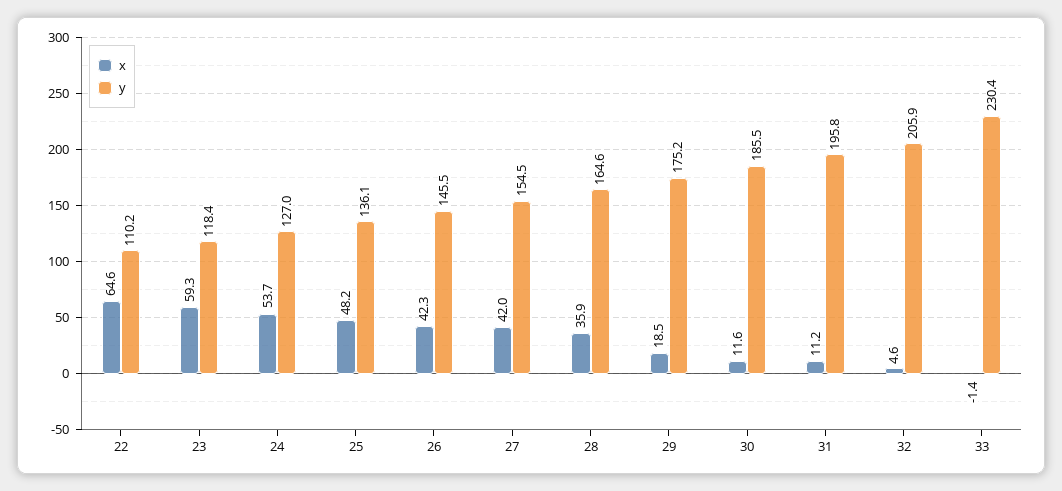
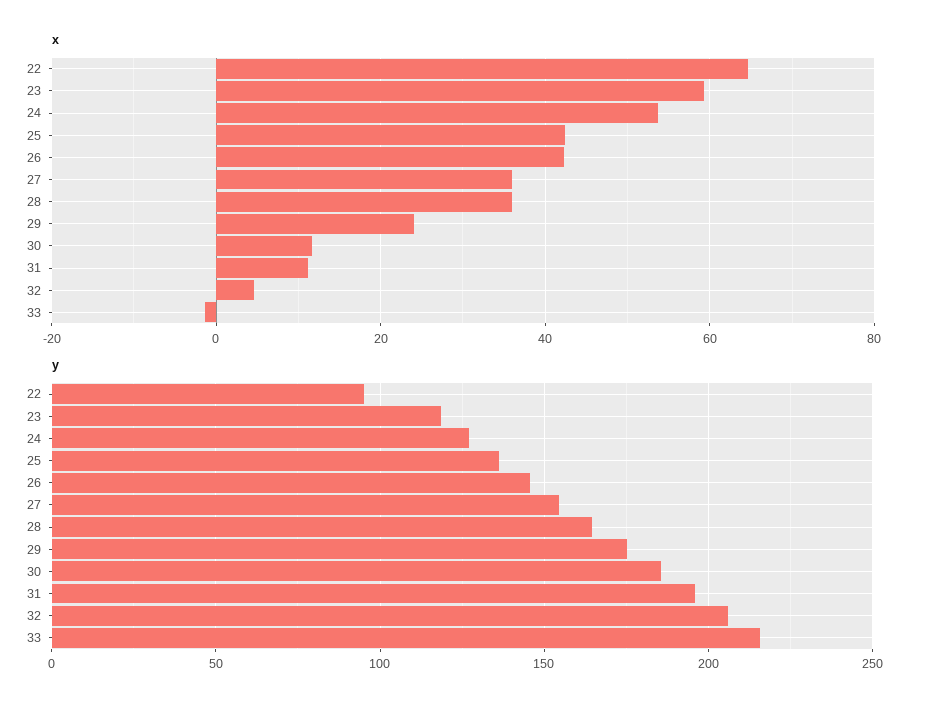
  {
    "x": {
      "22": 64.6,
      "23": 59.3,
      "24": 53.7,
-     "25": 48.2,
+     "25": 42,
      "26": 42.3,
-     "27": 42,
+     "27": 36,
      "28": 35.9,
-     "29": 18.5,
+     "29": 24,
      "30": 11.6,
      "31": 11.2,
      "32": 4.6,
      "33": -1.4
    },
    "y": {
-     "22": 110.2,
+     "22": 95,
      "23": 118.4,
      "24": 127,
      "25": 136.1,
      "26": 145.5,
      "27": 154.5,
      "28": 164.6,
      "29": 175.2,
      "30": 185.5,
      "31": 195.8,
      "32": 205.9,
-     "33": 230.4
+     "33": 215
    }
  }

